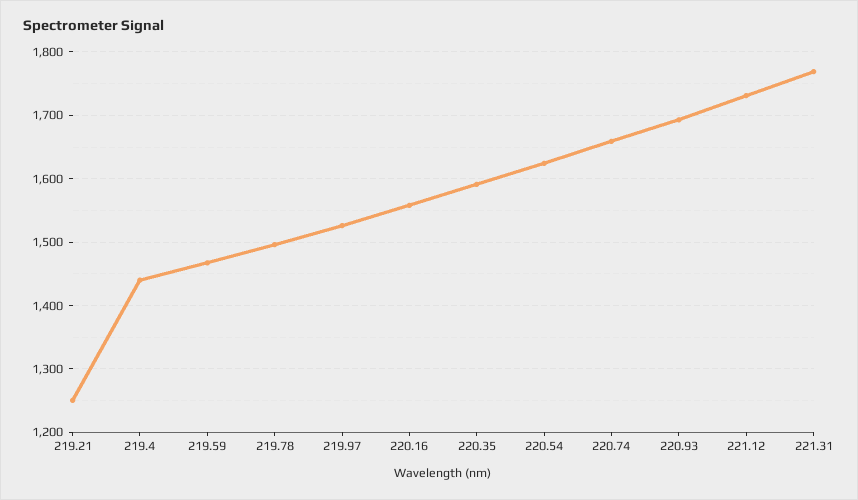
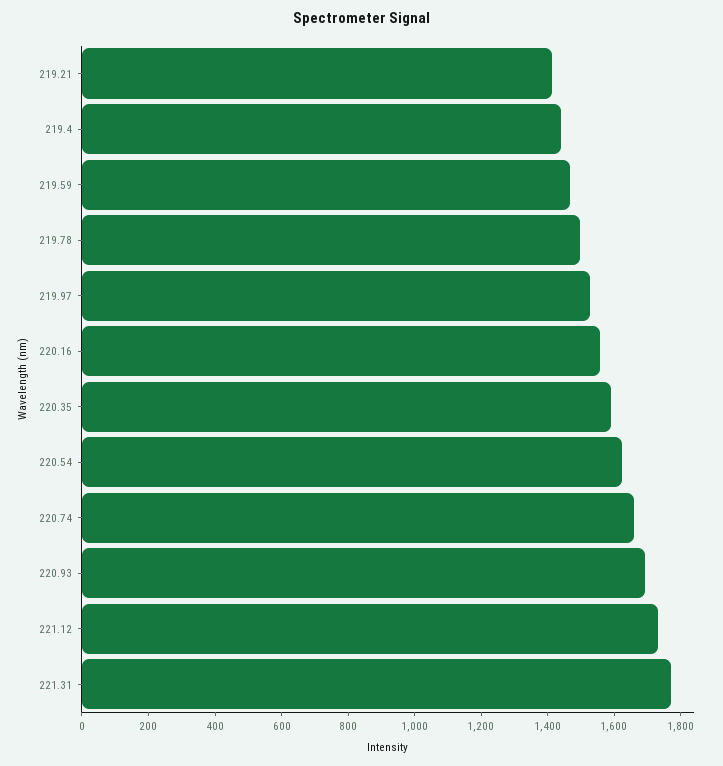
  {
-   "219.21": 1250,
+   "219.21": 1400,
    "219.4": 1440,
    "219.59": 1470,
    "219.78": 1500,
    "219.97": 1530,
    "220.16": 1560,
    "220.35": 1590,
    "220.54": 1620,
    "220.74": 1660,
    "220.93": 1690,
    "221.12": 1730,
    "221.31": 1770
  }

